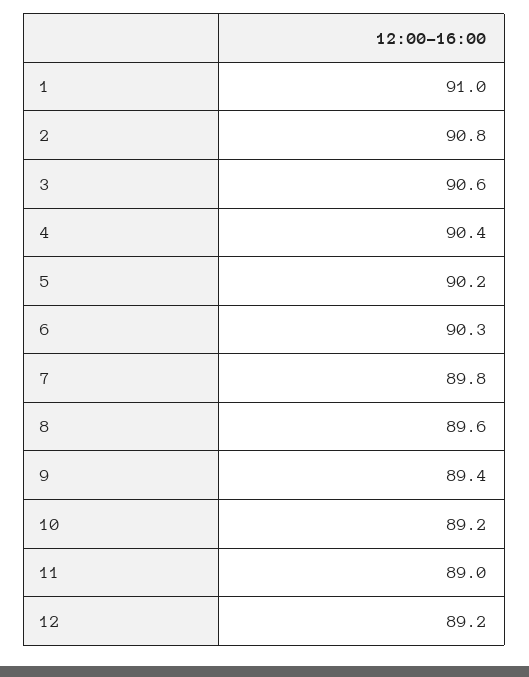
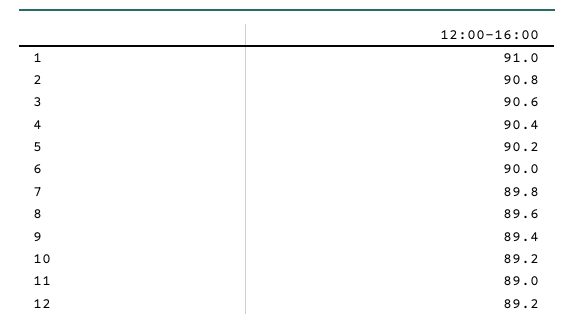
  {
    "1": 91,
    "2": 90.8,
    "3": 90.6,
    "4": 90.4,
    "5": 90.2,
-   "6": 90.3,
+   "6": 90,
    "7": 89.8,
    "8": 89.6,
    "9": 89.4,
    "10": 89.2,
    "11": 89,
    "12": 89.2
  }

